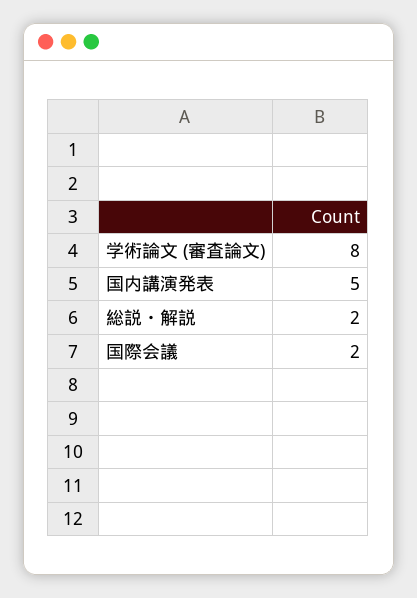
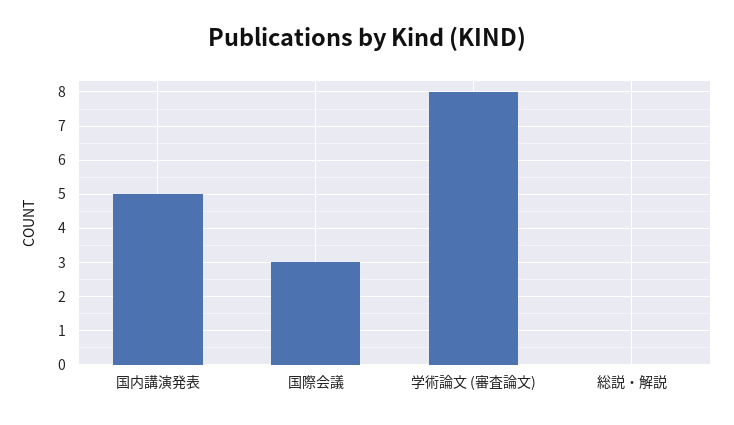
  {
    "学術論文 (審査論文)": 8,
    "国内講演発表": 5,
-   "総説・解説": 2,
+   "総説・解説": 0,
-   "国際会議": 2
+   "国際会議": 3
  }

